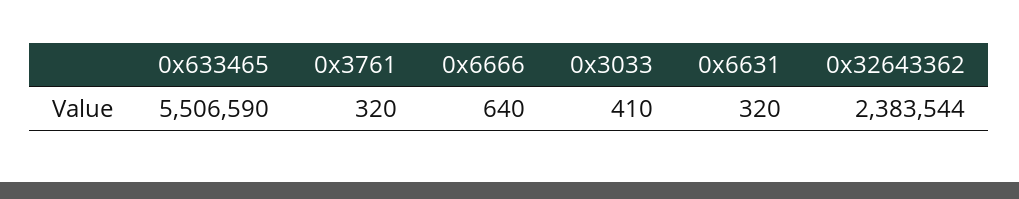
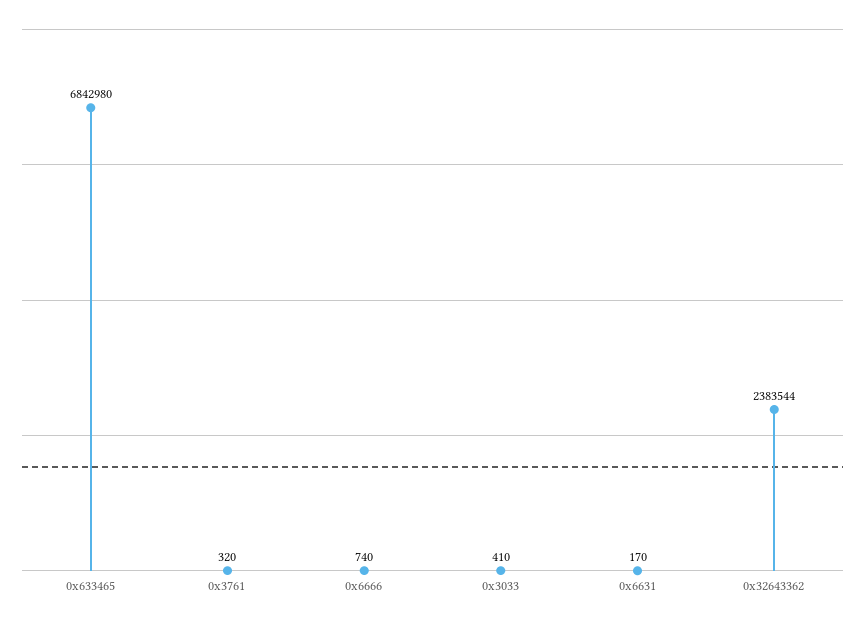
  {
-   "0x633465": 5506590,
+   "0x633465": 6842980,
    "0x3761": 320,
-   "0x6666": 640,
+   "0x6666": 740,
    "0x3033": 410,
-   "0x6631": 320,
+   "0x6631": 170,
    "0x32643362": 2383544
  }

